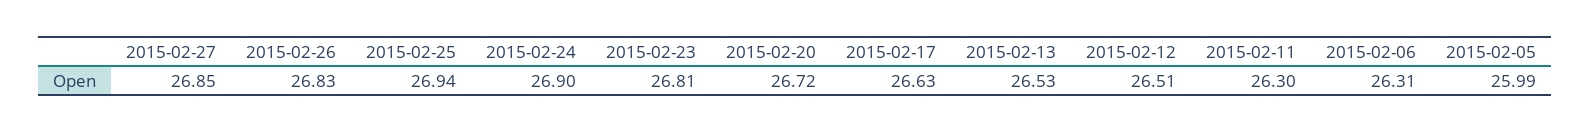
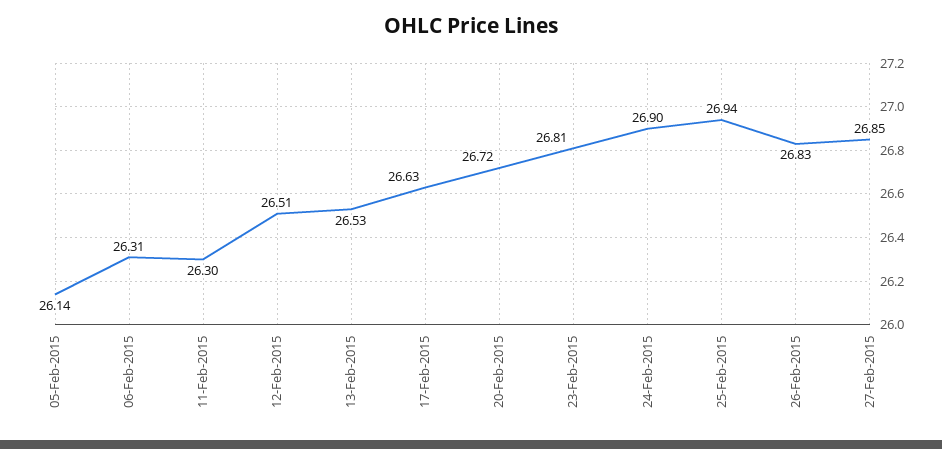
  {
    "2015-02-27": 26.85,
    "2015-02-26": 26.83,
    "2015-02-25": 26.94,
    "2015-02-24": 26.9,
    "2015-02-23": 26.81,
    "2015-02-20": 26.72,
    "2015-02-17": 26.63,
    "2015-02-13": 26.53,
    "2015-02-12": 26.51,
    "2015-02-11": 26.3,
    "2015-02-06": 26.31,
-   "2015-02-05": 25.99
+   "2015-02-05": 26.14
  }

